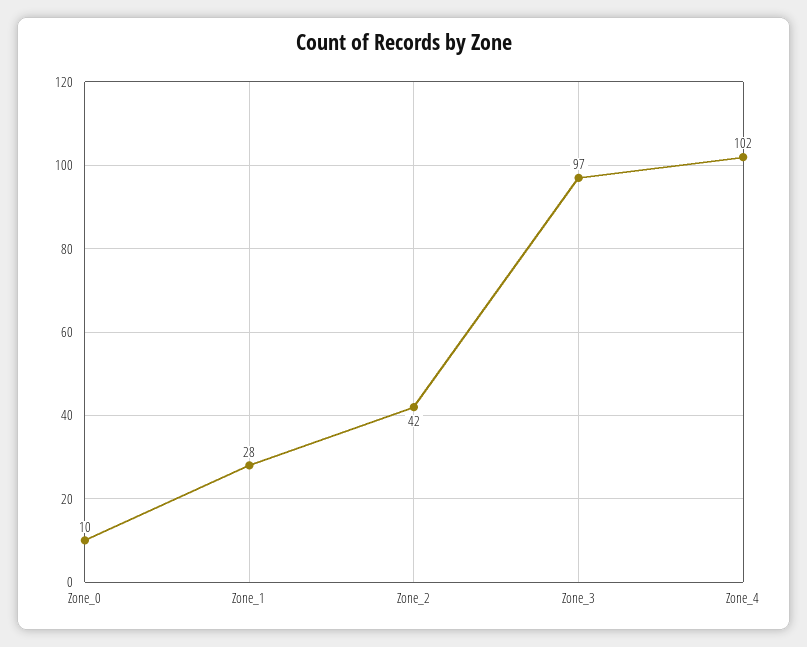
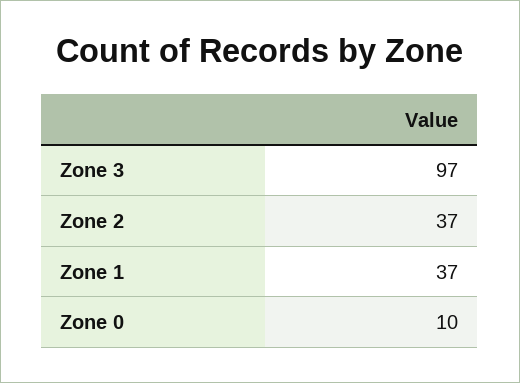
  {
    "Zone_0": 10,
-   "Zone_1": 28,
+   "Zone_1": 37,
-   "Zone_2": 42,
+   "Zone_2": 37,
-   "Zone_3": 97,
+   "Zone_3": 97
-   "Zone_4": 102
  }

